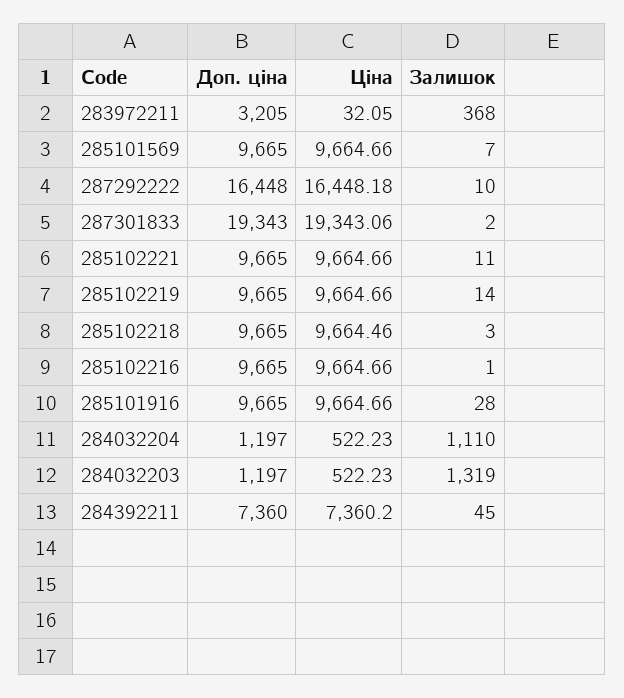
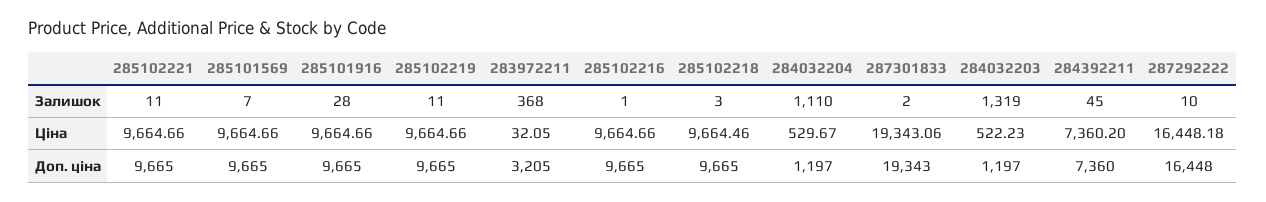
  {
    "Доп. ціна": {
      "283972211": 3205,
      "285101569": 9665,
      "287292222": 16448,
      "287301833": 19343,
      "285102221": 9665,
      "285102219": 9665,
      "285102218": 9665,
      "285102216": 9665,
      "285101916": 9665,
      "284032204": 1197,
      "284032203": 1197,
      "284392211": 7360
    },
    "Ціна": {
      "283972211": 32.05,
      "285101569": 9664.66,
      "287292222": 16448.18,
      "287301833": 19343.06,
      "285102221": 9664.66,
      "285102219": 9664.66,
      "285102218": 9664.46,
      "285102216": 9664.66,
      "285101916": 9664.66,
-     "284032204": 522.23,
+     "284032204": 529.67,
      "284032203": 522.23,
      "284392211": 7360.2
    },
    "Залишок": {
      "283972211": 368,
      "285101569": 7,
      "287292222": 10,
      "287301833": 2,
      "285102221": 11,
-     "285102219": 14,
+     "285102219": 11,
      "285102218": 3,
      "285102216": 1,
      "285101916": 28,
      "284032204": 1110,
      "284032203": 1319,
      "284392211": 45
    }
  }

